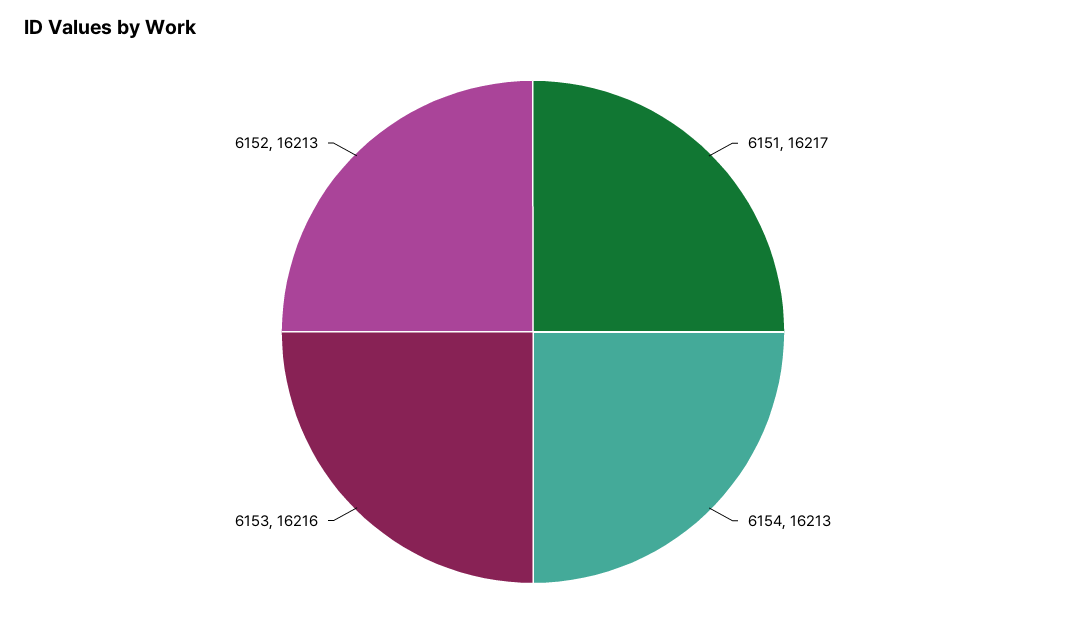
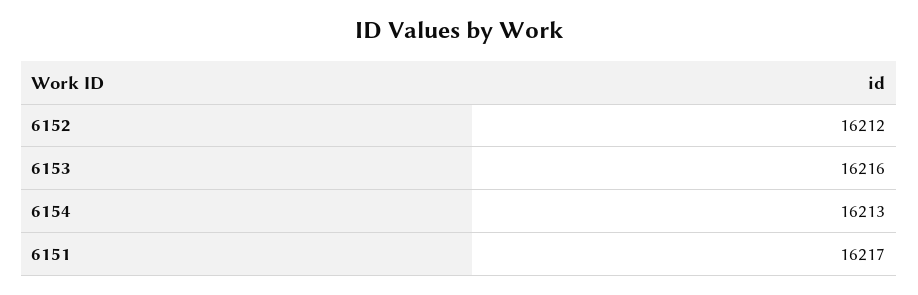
  {
    "6151": 16217,
    "6154": 16213,
    "6153": 16216,
-   "6152": 16213
+   "6152": 16212
  }

